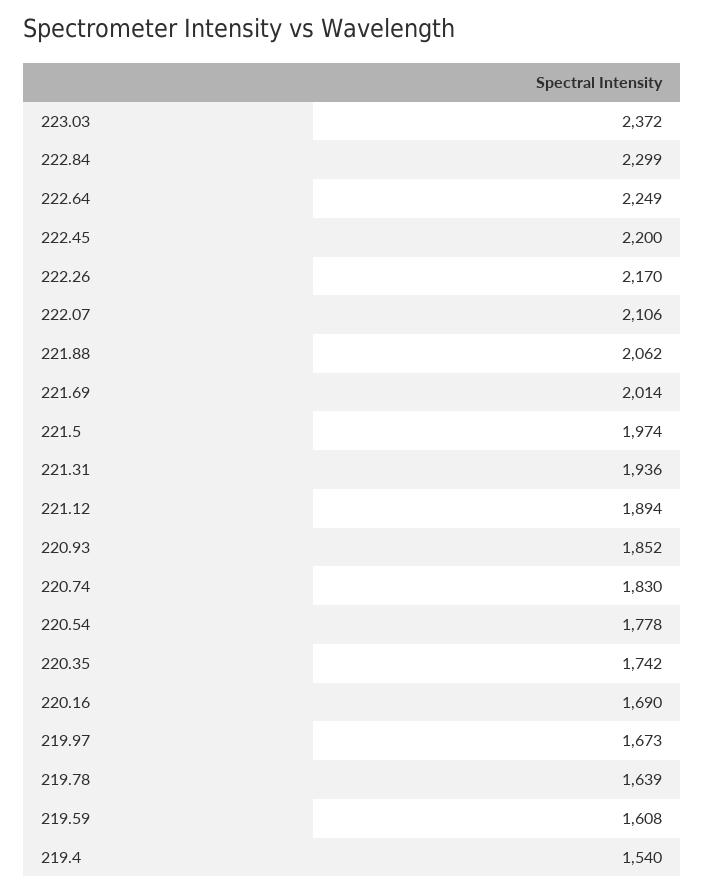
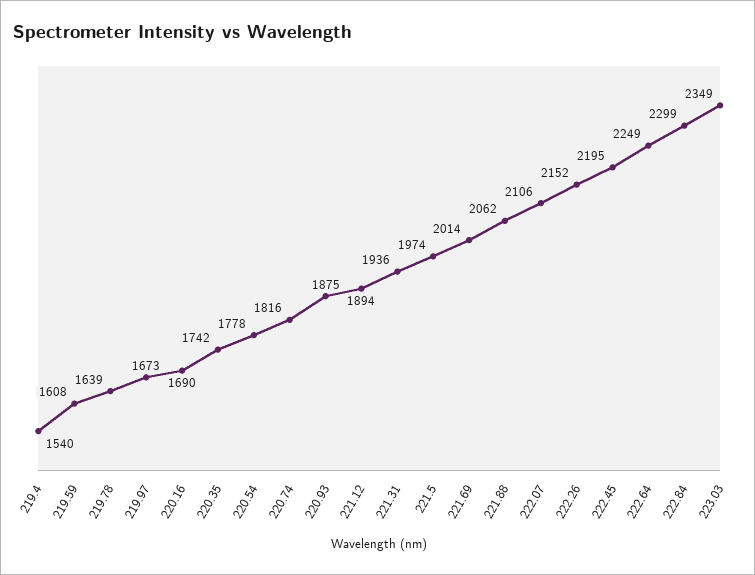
  {
-   "223.03": 2372,
+   "223.03": 2349,
    "222.84": 2299,
    "222.64": 2249,
-   "222.45": 2200,
+   "222.45": 2195,
-   "222.26": 2170,
+   "222.26": 2152,
    "222.07": 2106,
    "221.88": 2062,
    "221.69": 2014,
    "221.5": 1974,
    "221.31": 1936,
    "221.12": 1894,
-   "220.93": 1852,
+   "220.93": 1875,
-   "220.74": 1830,
+   "220.74": 1816,
    "220.54": 1778,
    "220.35": 1742,
    "220.16": 1690,
    "219.97": 1673,
    "219.78": 1639,
    "219.59": 1608,
    "219.4": 1540
  }

